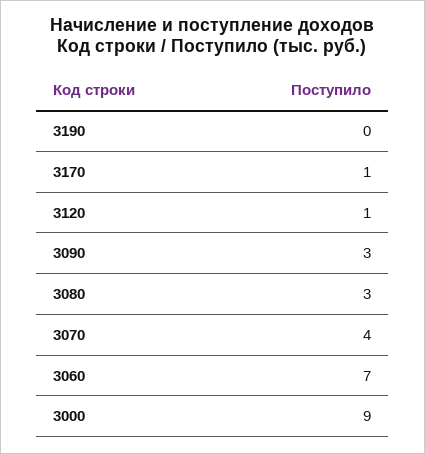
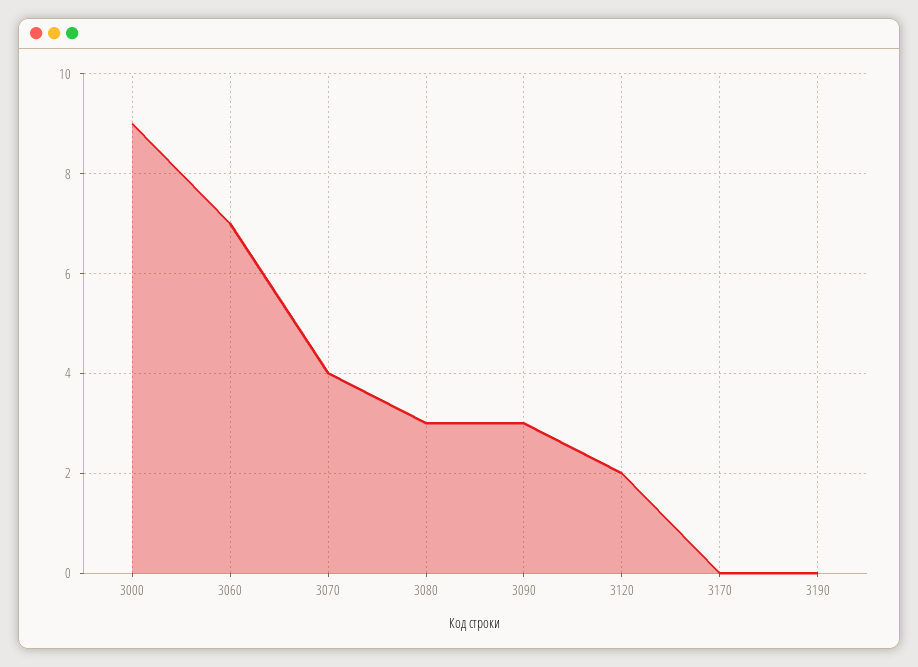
  {
    "3190": 0,
-   "3170": 1,
+   "3170": 0,
-   "3120": 1,
+   "3120": 2,
    "3090": 3,
    "3080": 3,
    "3070": 4,
    "3060": 7,
    "3000": 9
  }

